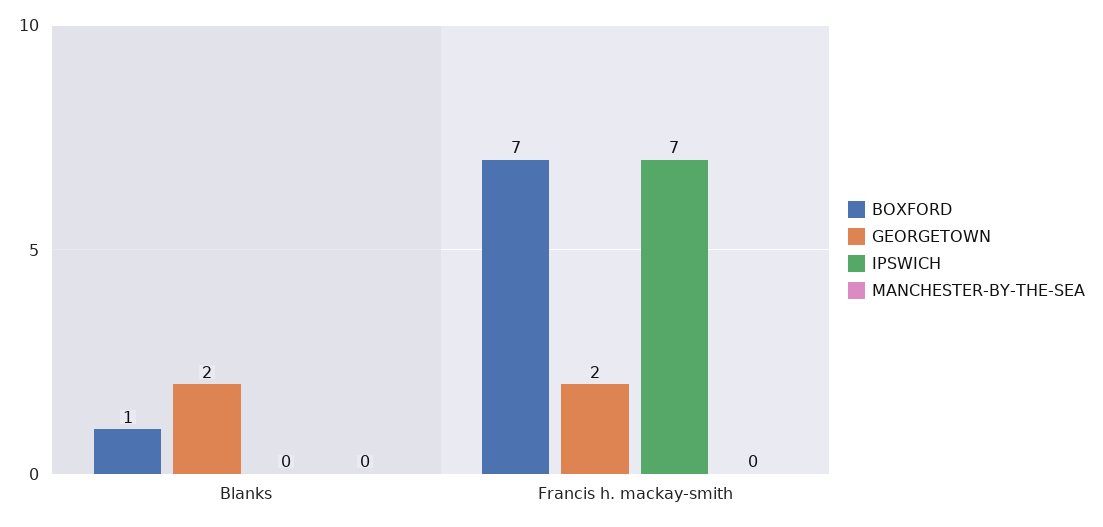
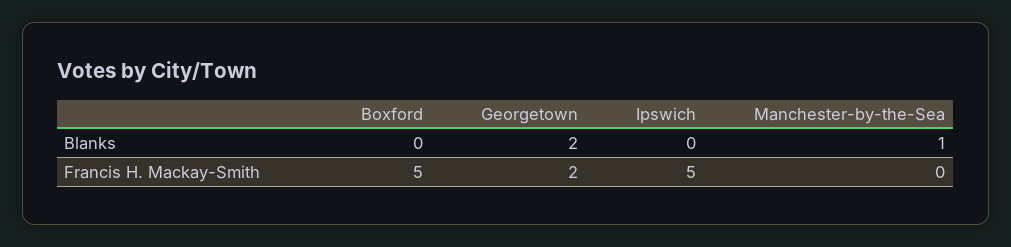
  {
    "BOXFORD": {
-     "Blanks": 1,
+     "Blanks": 0,
-     "Francis h. mackay-smith": 7
+     "Francis h. mackay-smith": 5
    },
    "GEORGETOWN": {
      "Blanks": 2,
      "Francis h. mackay-smith": 2
    },
    "IPSWICH": {
      "Blanks": 0,
-     "Francis h. mackay-smith": 7
+     "Francis h. mackay-smith": 5
    },
    "MANCHESTER-BY-THE-SEA": {
-     "Blanks": 0,
+     "Blanks": 1,
      "Francis h. mackay-smith": 0
    }
  }

